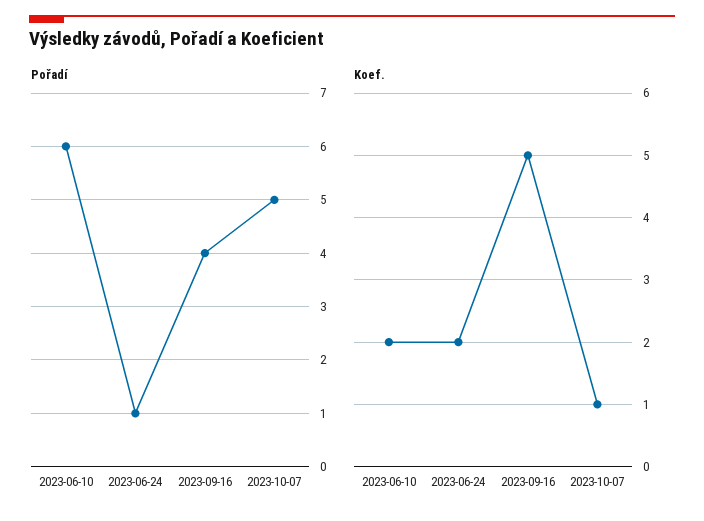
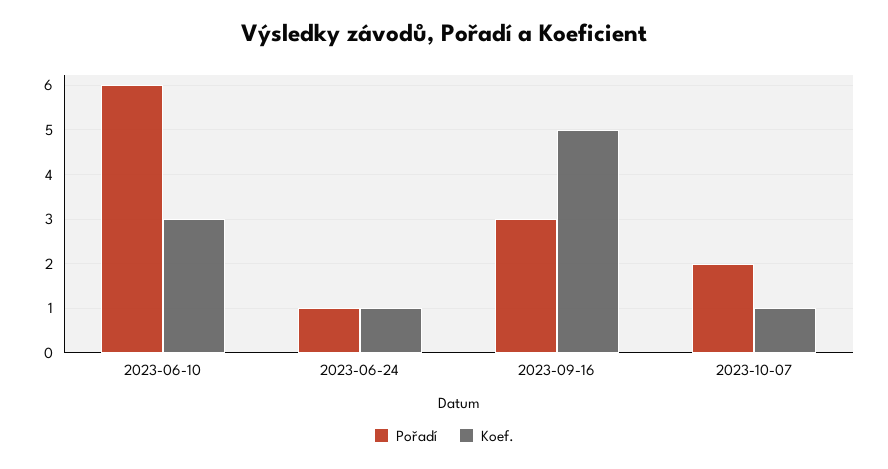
  {
    "Pořadí": {
      "2023-06-10": 6,
      "2023-06-24": 1,
-     "2023-09-16": 4,
+     "2023-09-16": 3,
-     "2023-10-07": 5
+     "2023-10-07": 2
    },
    "Koef.": {
-     "2023-06-10": 2,
+     "2023-06-10": 3,
-     "2023-06-24": 2,
+     "2023-06-24": 1,
      "2023-09-16": 5,
      "2023-10-07": 1
    }
  }

